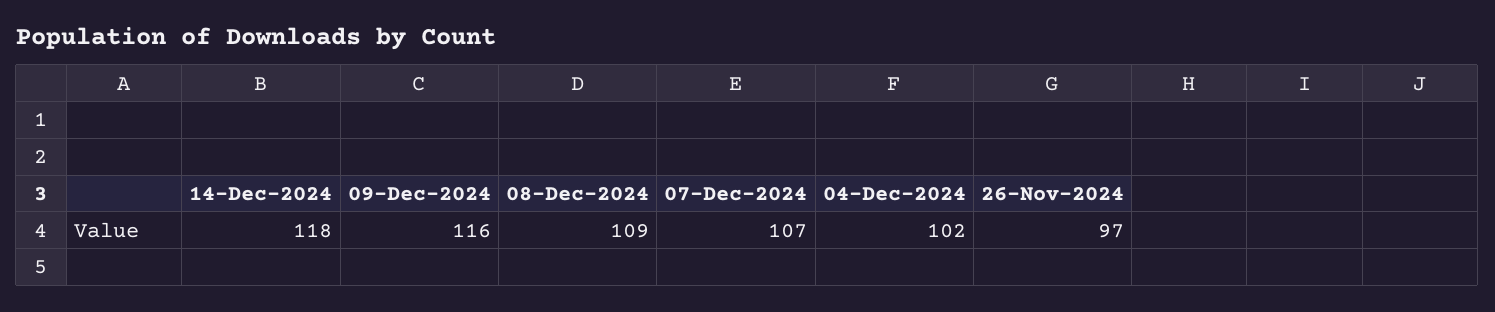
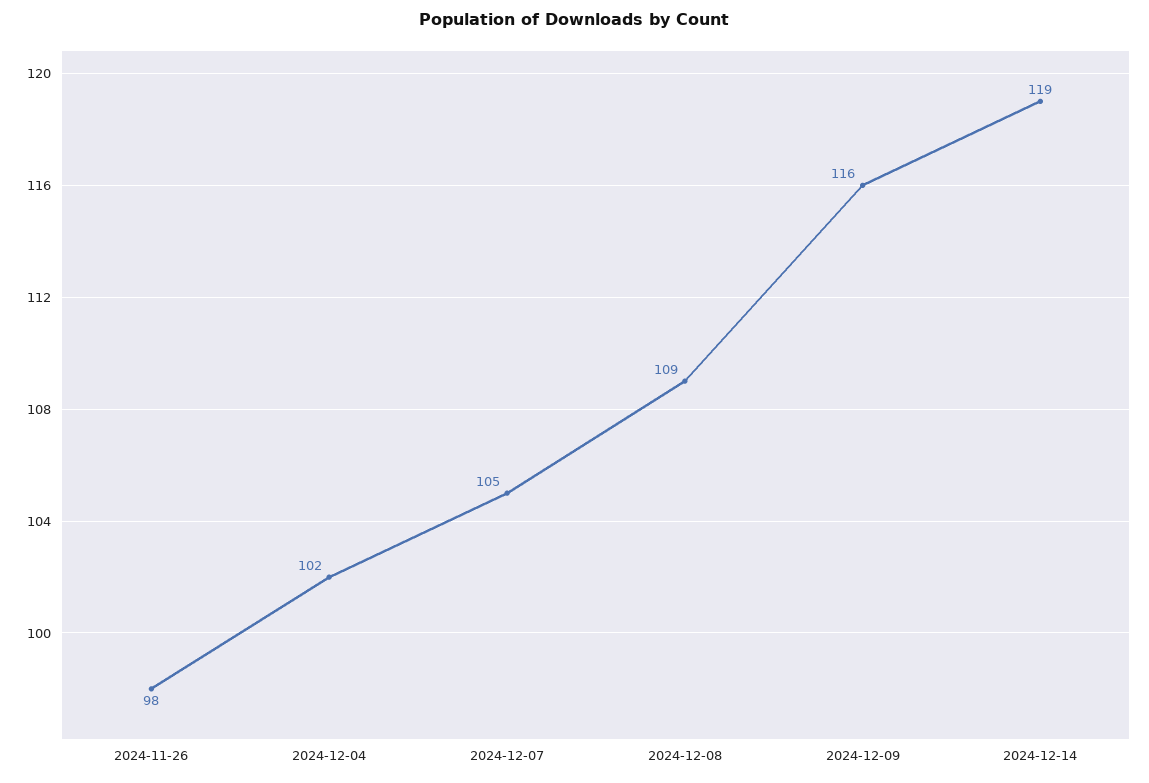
  {
-   "14-Dec-2024": 118,
+   "14-Dec-2024": 119,
    "09-Dec-2024": 116,
    "08-Dec-2024": 109,
-   "07-Dec-2024": 107,
+   "07-Dec-2024": 105,
    "04-Dec-2024": 102,
-   "26-Nov-2024": 97
+   "26-Nov-2024": 98
  }

